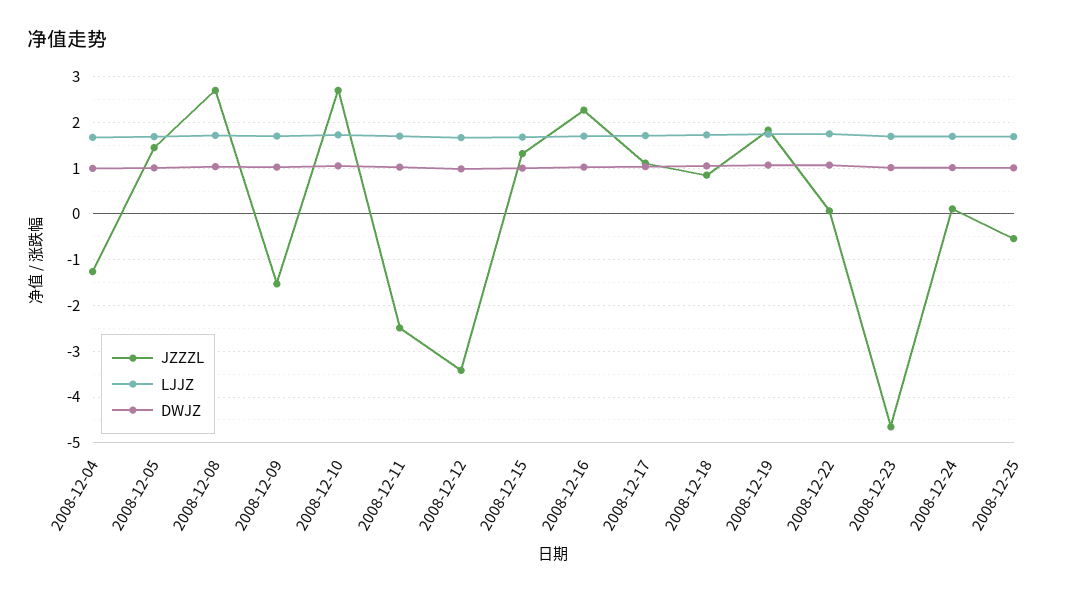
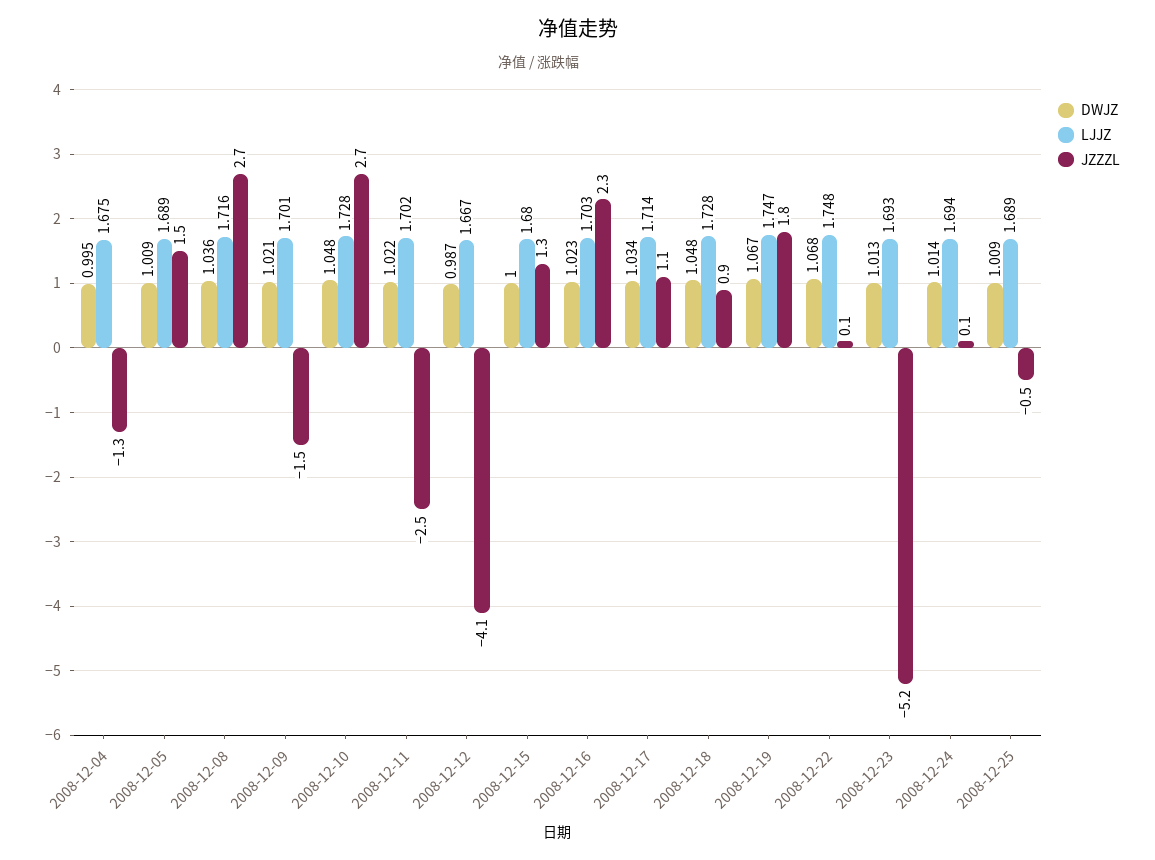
  {
    "JZZZL": {
      "2008-12-04": -1.3,
      "2008-12-05": 1.5,
      "2008-12-08": 2.7,
      "2008-12-09": -1.5,
      "2008-12-10": 2.7,
      "2008-12-11": -2.5,
-     "2008-12-12": -3.4,
+     "2008-12-12": -4.1,
      "2008-12-15": 1.3,
      "2008-12-16": 2.3,
      "2008-12-17": 1.1,
      "2008-12-18": 0.9,
      "2008-12-19": 1.8,
      "2008-12-22": 0.1,
-     "2008-12-23": -4.6,
+     "2008-12-23": -5.2,
      "2008-12-24": 0.1,
      "2008-12-25": -0.5
    },
    "LJJZ": {
      "2008-12-04": 1.675,
      "2008-12-05": 1.689,
      "2008-12-08": 1.716,
      "2008-12-09": 1.701,
      "2008-12-10": 1.728,
      "2008-12-11": 1.702,
      "2008-12-12": 1.667,
      "2008-12-15": 1.68,
      "2008-12-16": 1.703,
      "2008-12-17": 1.714,
      "2008-12-18": 1.728,
      "2008-12-19": 1.747,
      "2008-12-22": 1.748,
      "2008-12-23": 1.693,
      "2008-12-24": 1.694,
      "2008-12-25": 1.689
    },
    "DWJZ": {
      "2008-12-04": 0.995,
      "2008-12-05": 1.009,
      "2008-12-08": 1.036,
      "2008-12-09": 1.021,
      "2008-12-10": 1.048,
      "2008-12-11": 1.022,
      "2008-12-12": 0.987,
      "2008-12-15": 1,
      "2008-12-16": 1.023,
      "2008-12-17": 1.034,
      "2008-12-18": 1.048,
      "2008-12-19": 1.067,
      "2008-12-22": 1.068,
      "2008-12-23": 1.013,
      "2008-12-24": 1.014,
      "2008-12-25": 1.009
    }
  }

